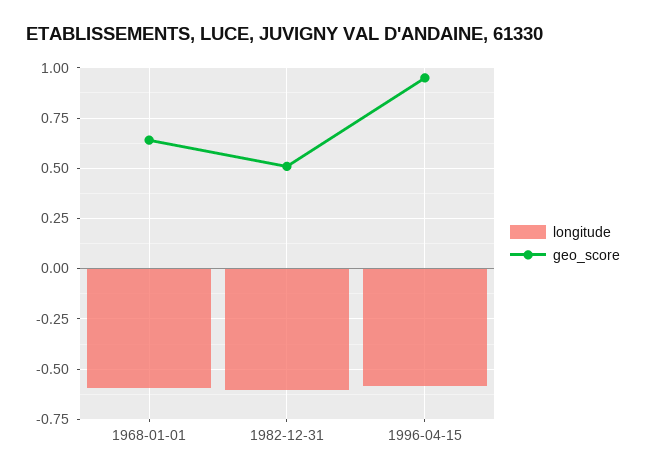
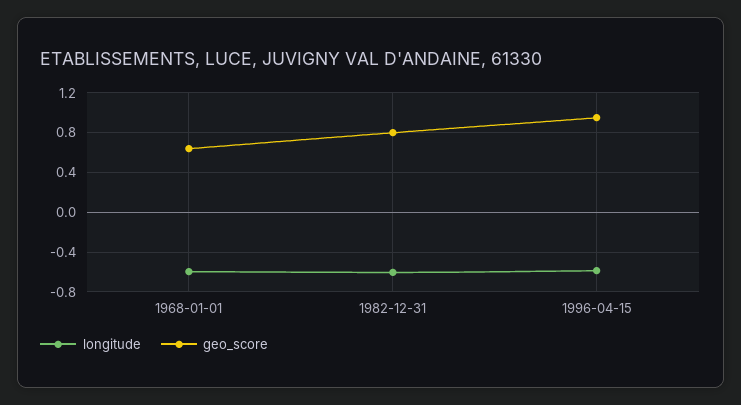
  {
    "longitude": {
      "1968-01-01": -0.6,
      "1982-12-31": -0.6,
      "1996-04-15": -0.6
    },
    "geo_score": {
      "1968-01-01": 0.65,
-     "1982-12-31": 0.5,
+     "1982-12-31": 0.8,
      "1996-04-15": 0.95
    }
  }

